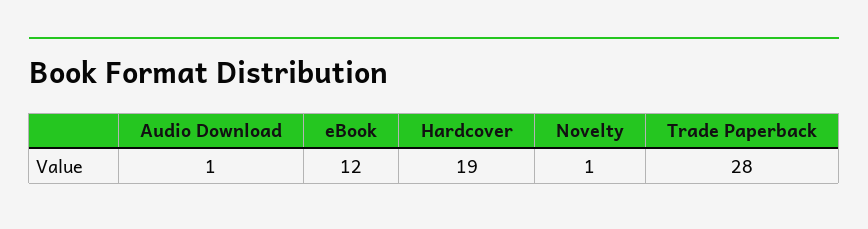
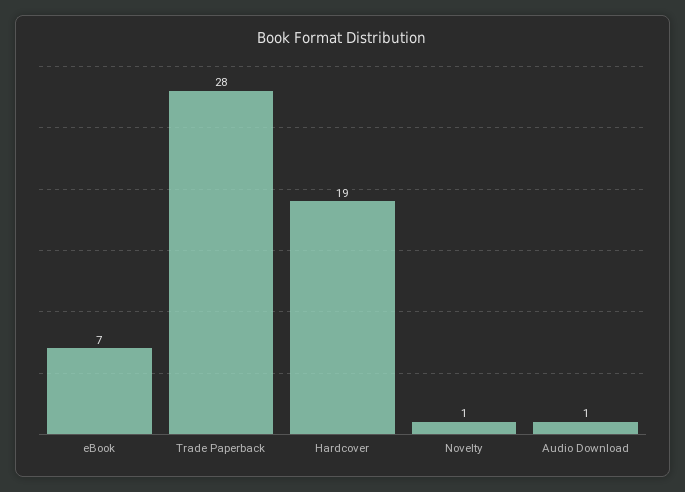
  {
    "Audio Download": 1,
-   "eBook": 12,
+   "eBook": 7,
    "Hardcover": 19,
    "Novelty": 1,
    "Trade Paperback": 28
  }

